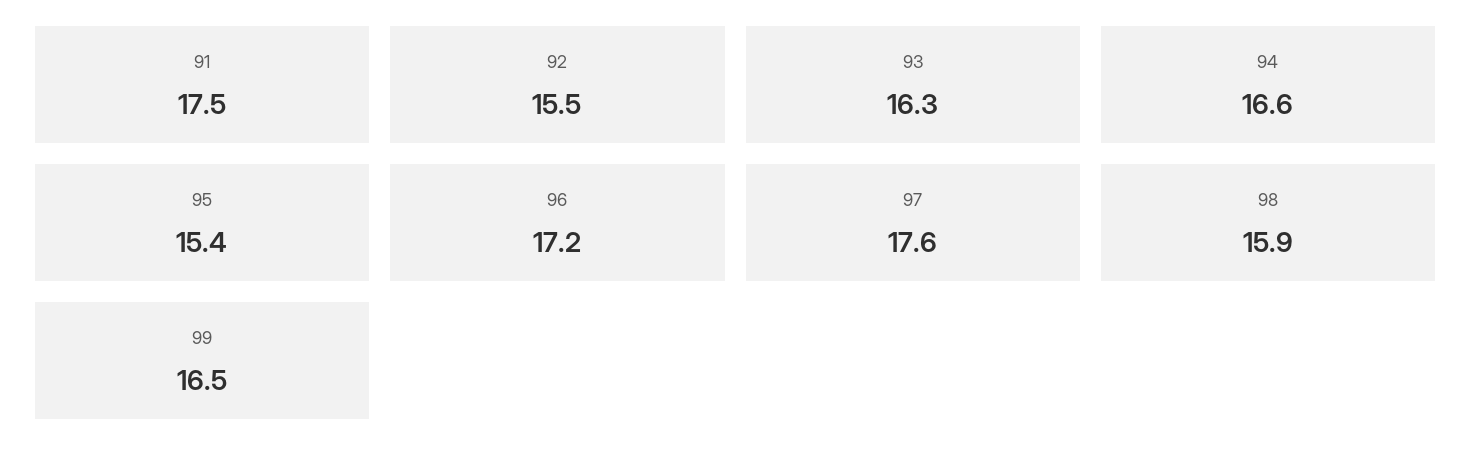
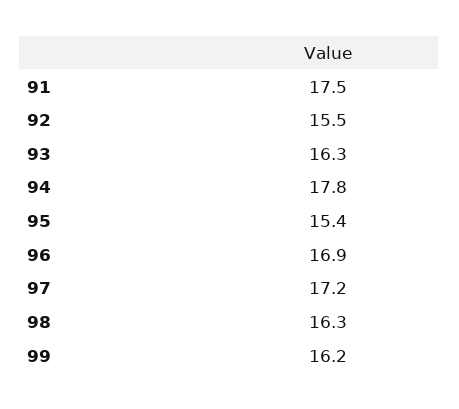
  {
    "91": 17.5,
    "92": 15.5,
    "93": 16.3,
-   "94": 16.6,
+   "94": 17.8,
    "95": 15.4,
-   "96": 17.2,
+   "96": 16.9,
-   "97": 17.6,
+   "97": 17.2,
-   "98": 15.9,
+   "98": 16.3,
-   "99": 16.5
+   "99": 16.2
  }

